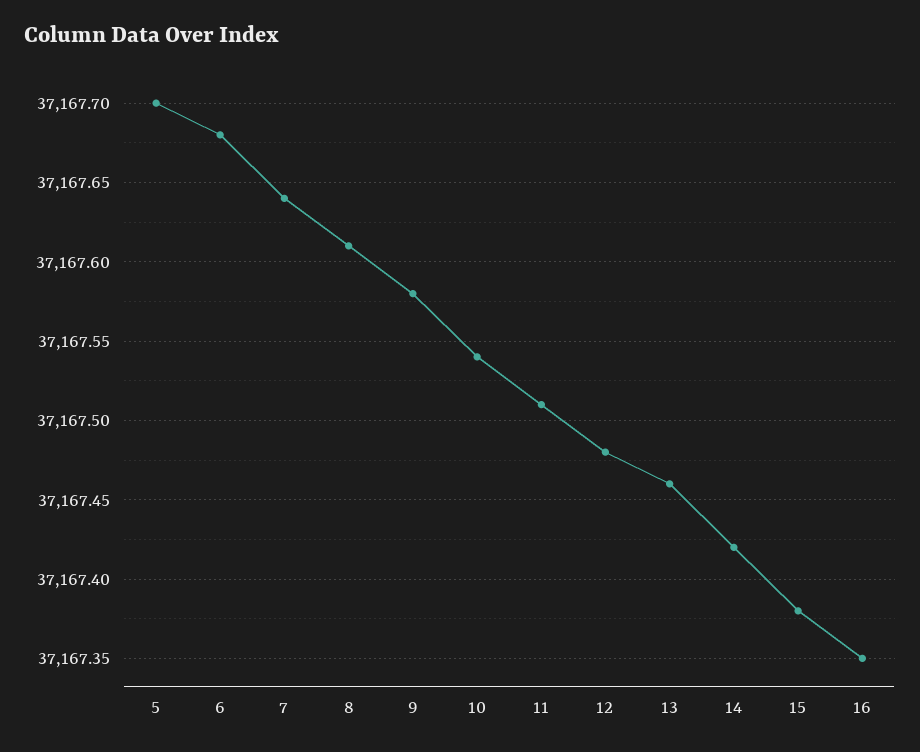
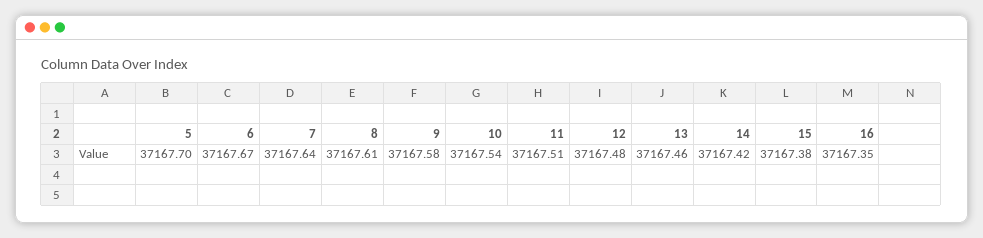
  {
    "5": 37167.7,
-   "6": 37167.68,
+   "6": 37167.67,
    "7": 37167.64,
    "8": 37167.61,
    "9": 37167.58,
    "10": 37167.54,
    "11": 37167.51,
    "12": 37167.48,
    "13": 37167.46,
    "14": 37167.42,
    "15": 37167.38,
    "16": 37167.35
  }

